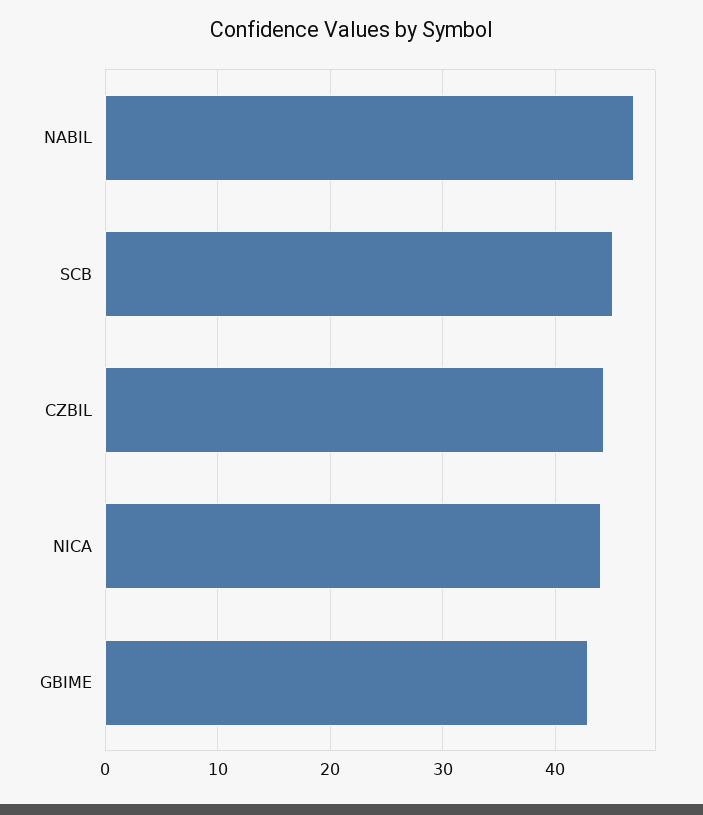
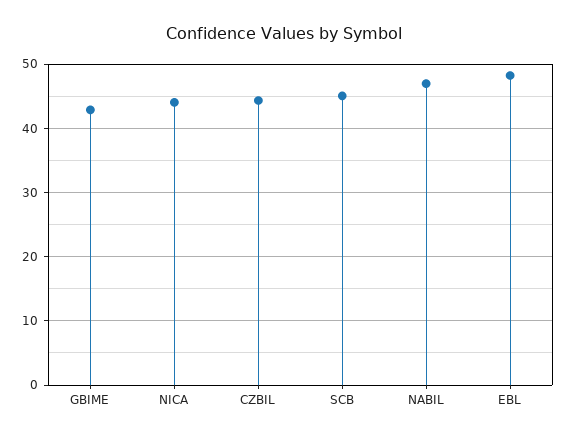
  {
    "NABIL": 47,
    "SCB": 45,
    "CZBIL": 44,
    "NICA": 44,
-   "GBIME": 43
+   "GBIME": 43,
+   "EBL": 48
  }

